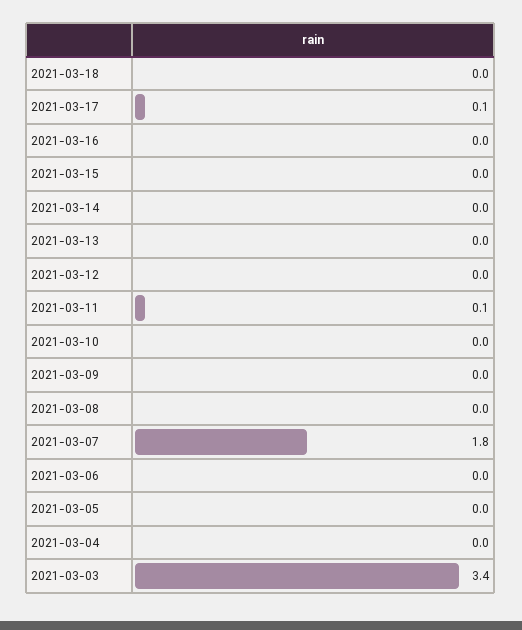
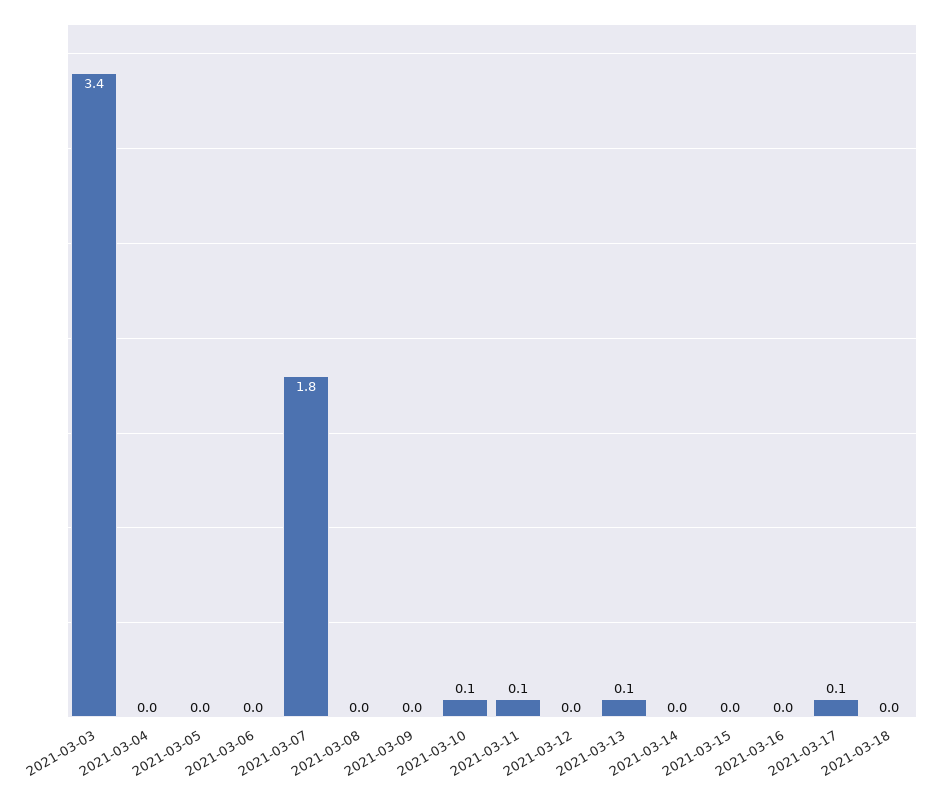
  {
    "2021-03-18": 0,
    "2021-03-17": 0.1,
    "2021-03-16": 0,
    "2021-03-15": 0,
    "2021-03-14": 0,
-   "2021-03-13": 0,
+   "2021-03-13": 0.1,
    "2021-03-12": 0,
    "2021-03-11": 0.1,
-   "2021-03-10": 0,
+   "2021-03-10": 0.1,
    "2021-03-09": 0,
    "2021-03-08": 0,
    "2021-03-07": 1.8,
    "2021-03-06": 0,
    "2021-03-05": 0,
    "2021-03-04": 0,
    "2021-03-03": 3.4
  }

